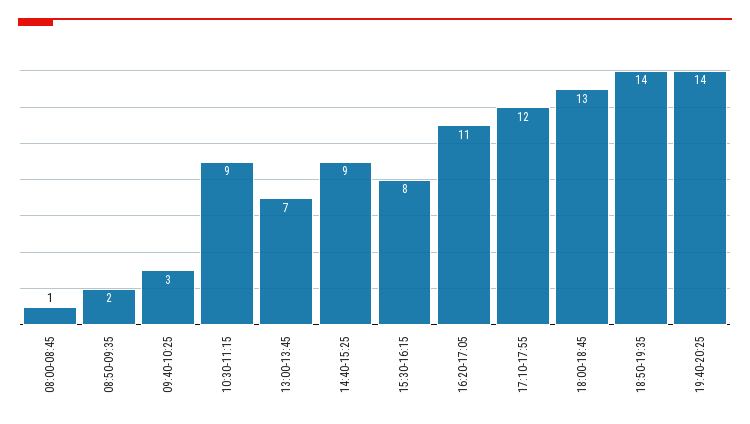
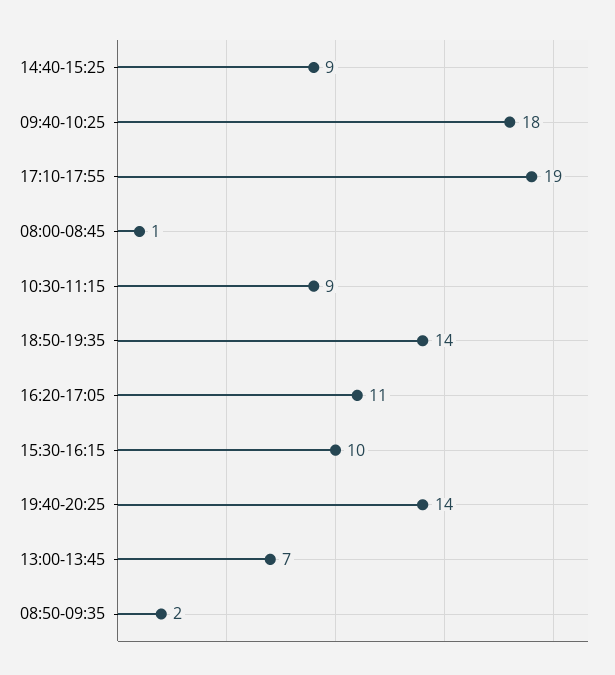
  {
    "08:00-08:45": 1,
    "08:50-09:35": 2,
-   "09:40-10:25": 3,
+   "09:40-10:25": 18,
    "10:30-11:15": 9,
    "13:00-13:45": 7,
    "14:40-15:25": 9,
-   "15:30-16:15": 8,
+   "15:30-16:15": 10,
    "16:20-17:05": 11,
-   "17:10-17:55": 12,
+   "17:10-17:55": 19,
-   "18:00-18:45": 13,
    "18:50-19:35": 14,
    "19:40-20:25": 14
  }

